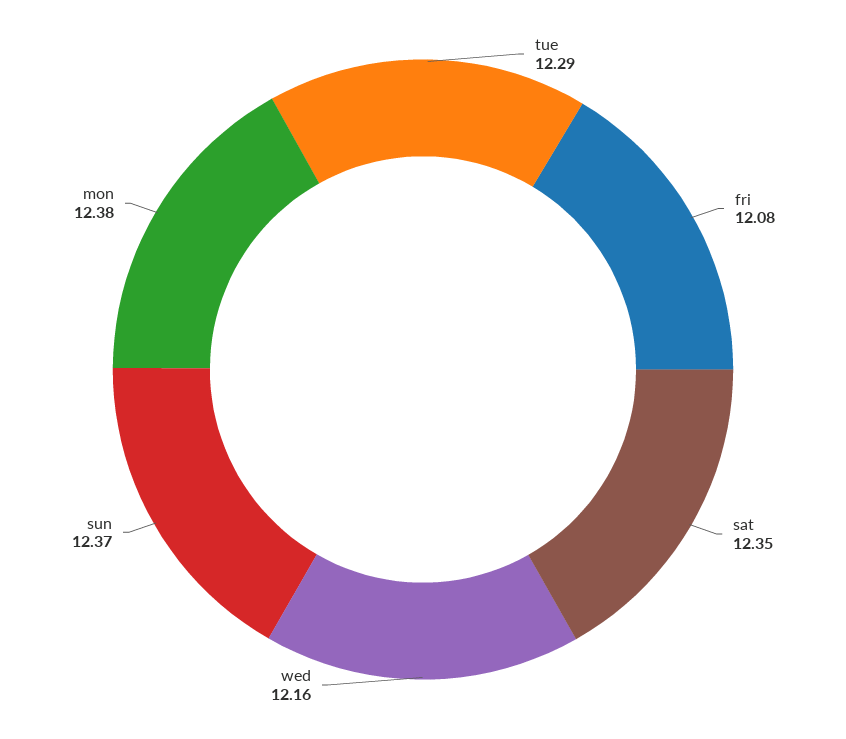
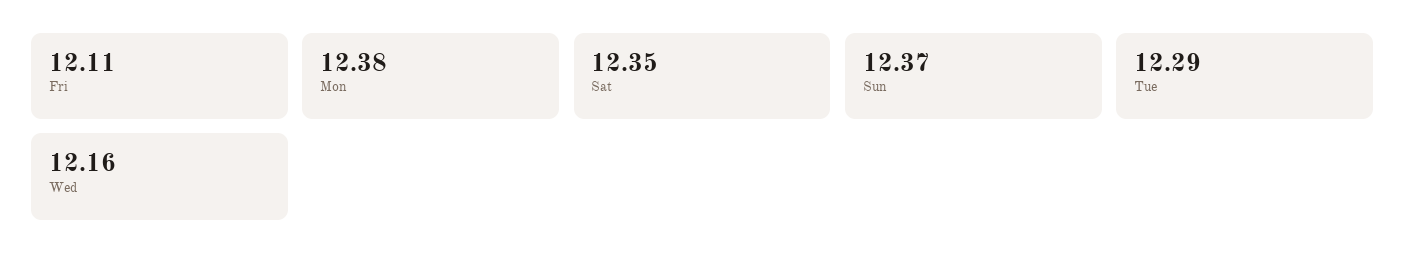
  {
    "tue": 12.29,
-   "fri": 12.08,
+   "fri": 12.11,
    "sat": 12.35,
    "wed": 12.16,
    "sun": 12.37,
    "mon": 12.38
  }

